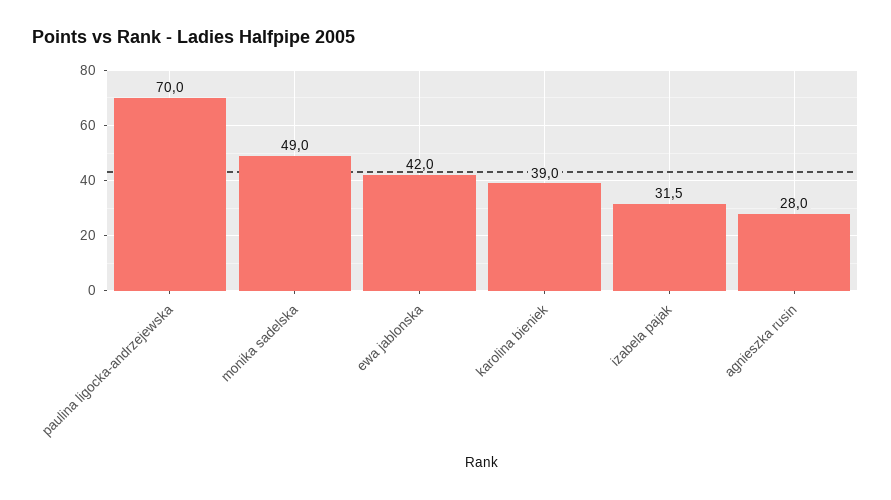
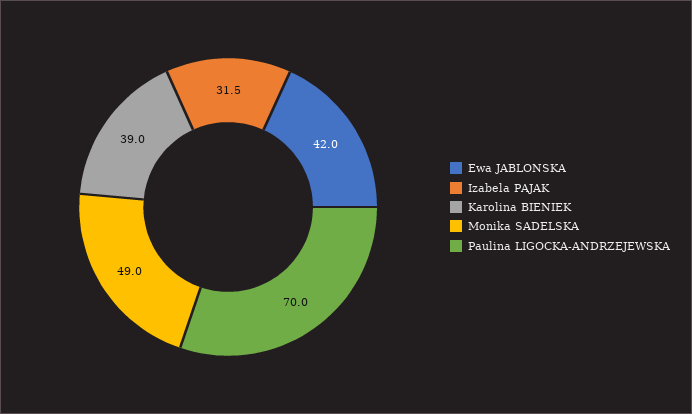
  {
    "paulina ligocka-andrzejewska": 70,
    "monika sadelska": 49,
    "ewa jablonska": 42,
    "karolina bieniek": 39,
-   "izabela pajak": 31.5,
+   "izabela pajak": 31.5
-   "agnieszka rusin": 28
  }

